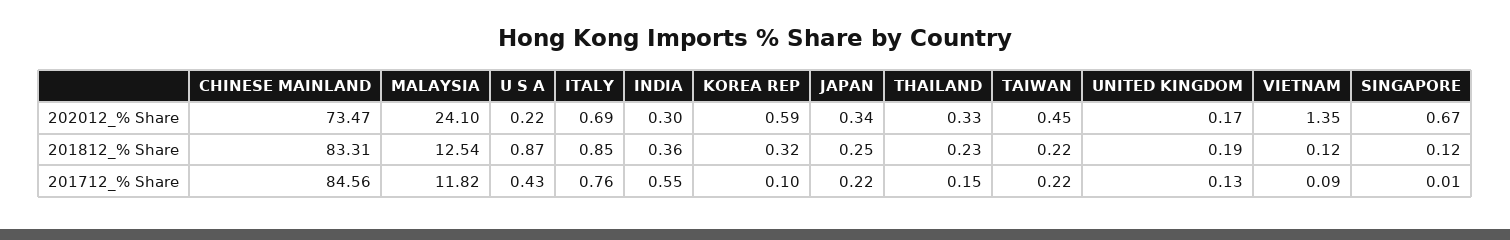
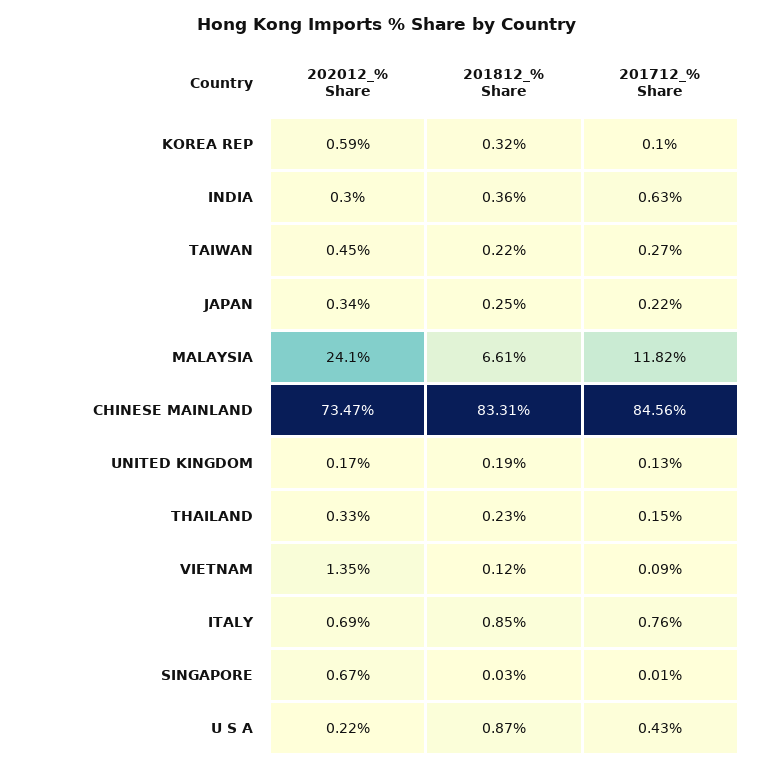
  {
    "CHINESE MAINLAND": {
      "202012_% Share": 73.47,
      "201812_% Share": 83.31,
      "201712_% Share": 84.56
    },
    "MALAYSIA": {
      "202012_% Share": 24.1,
-     "201812_% Share": 12.54,
+     "201812_% Share": 6.61,
      "201712_% Share": 11.82
    },
    "U S A": {
      "202012_% Share": 0.22,
      "201812_% Share": 0.87,
      "201712_% Share": 0.43
    },
    "ITALY": {
      "202012_% Share": 0.69,
      "201812_% Share": 0.85,
      "201712_% Share": 0.76
    },
    "INDIA": {
      "202012_% Share": 0.3,
      "201812_% Share": 0.36,
-     "201712_% Share": 0.55
+     "201712_% Share": 0.63
    },
    "KOREA REP": {
      "202012_% Share": 0.59,
      "201812_% Share": 0.32,
      "201712_% Share": 0.1
    },
    "JAPAN": {
      "202012_% Share": 0.34,
      "201812_% Share": 0.25,
      "201712_% Share": 0.22
    },
    "THAILAND": {
      "202012_% Share": 0.33,
      "201812_% Share": 0.23,
      "201712_% Share": 0.15
    },
    "TAIWAN": {
      "202012_% Share": 0.45,
      "201812_% Share": 0.22,
-     "201712_% Share": 0.22
+     "201712_% Share": 0.27
    },
    "UNITED KINGDOM": {
      "202012_% Share": 0.17,
      "201812_% Share": 0.19,
      "201712_% Share": 0.13
    },
    "VIETNAM": {
      "202012_% Share": 1.35,
      "201812_% Share": 0.12,
      "201712_% Share": 0.09
    },
    "SINGAPORE": {
      "202012_% Share": 0.67,
-     "201812_% Share": 0.12,
+     "201812_% Share": 0.03,
      "201712_% Share": 0.01
    }
  }

